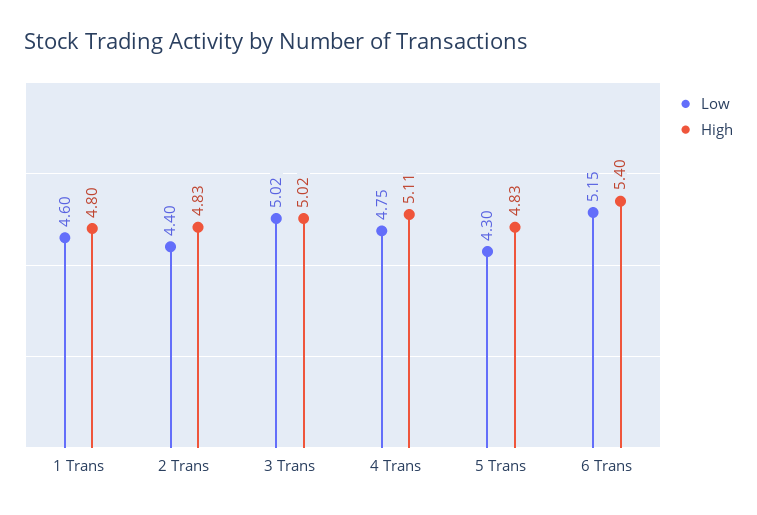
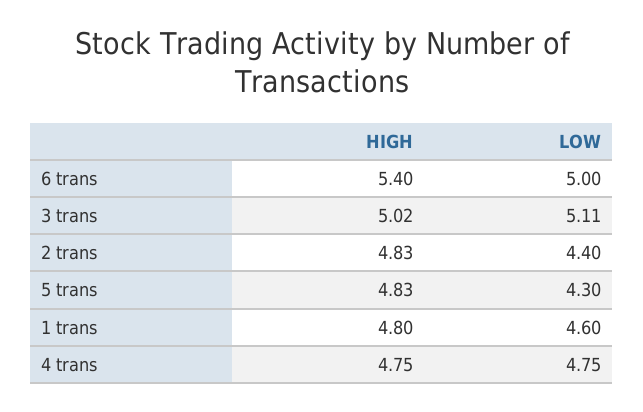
  {
    "Low": {
      "1 Trans": 4.6,
      "2 Trans": 4.4,
-     "3 Trans": 5.02,
+     "3 Trans": 5.11,
      "4 Trans": 4.75,
      "5 Trans": 4.3,
-     "6 Trans": 5.15
+     "6 Trans": 5
    },
    "High": {
      "1 Trans": 4.8,
      "2 Trans": 4.83,
      "3 Trans": 5.02,
-     "4 Trans": 5.11,
+     "4 Trans": 4.75,
      "5 Trans": 4.83,
      "6 Trans": 5.4
    }
  }

